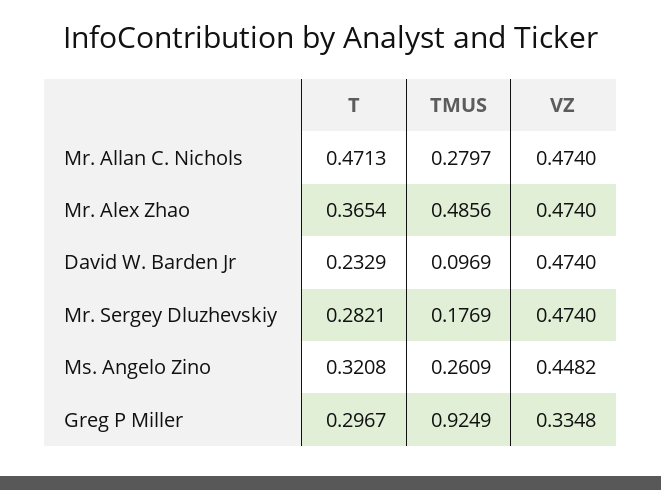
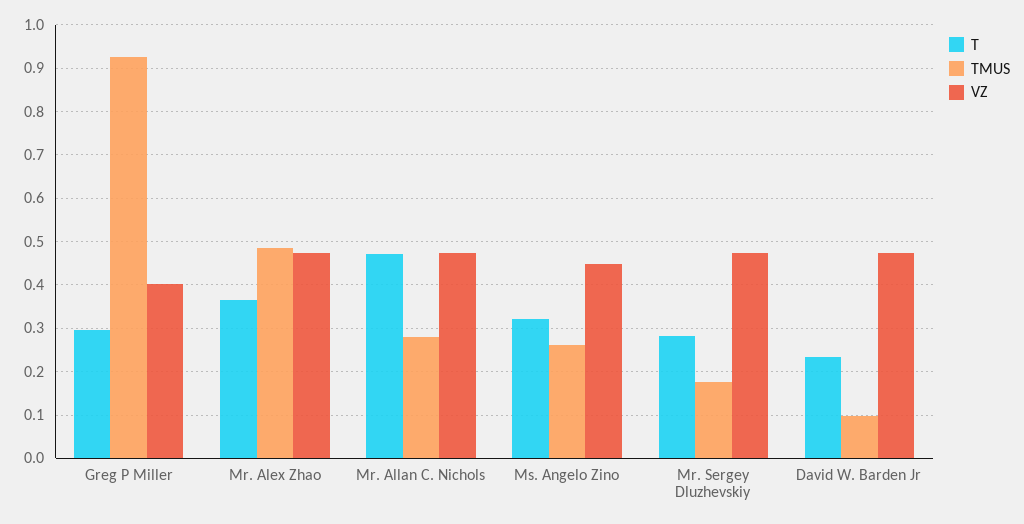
  {
    "T": {
      "Mr. Allan C. Nichols": 0.4713,
      "Mr. Alex Zhao": 0.3654,
      "David W. Barden Jr": 0.2329,
      "Mr. Sergey Dluzhevskiy": 0.2821,
      "Ms. Angelo Zino": 0.3208,
      "Greg P Miller": 0.2967
    },
    "TMUS": {
      "Mr. Allan C. Nichols": 0.2797,
      "Mr. Alex Zhao": 0.4856,
      "David W. Barden Jr": 0.0969,
      "Mr. Sergey Dluzhevskiy": 0.1769,
      "Ms. Angelo Zino": 0.2609,
      "Greg P Miller": 0.9249
    },
    "VZ": {
      "Mr. Allan C. Nichols": 0.474,
      "Mr. Alex Zhao": 0.474,
      "David W. Barden Jr": 0.474,
      "Mr. Sergey Dluzhevskiy": 0.474,
      "Ms. Angelo Zino": 0.4482,
-     "Greg P Miller": 0.3348
+     "Greg P Miller": 0.4
    }
  }

